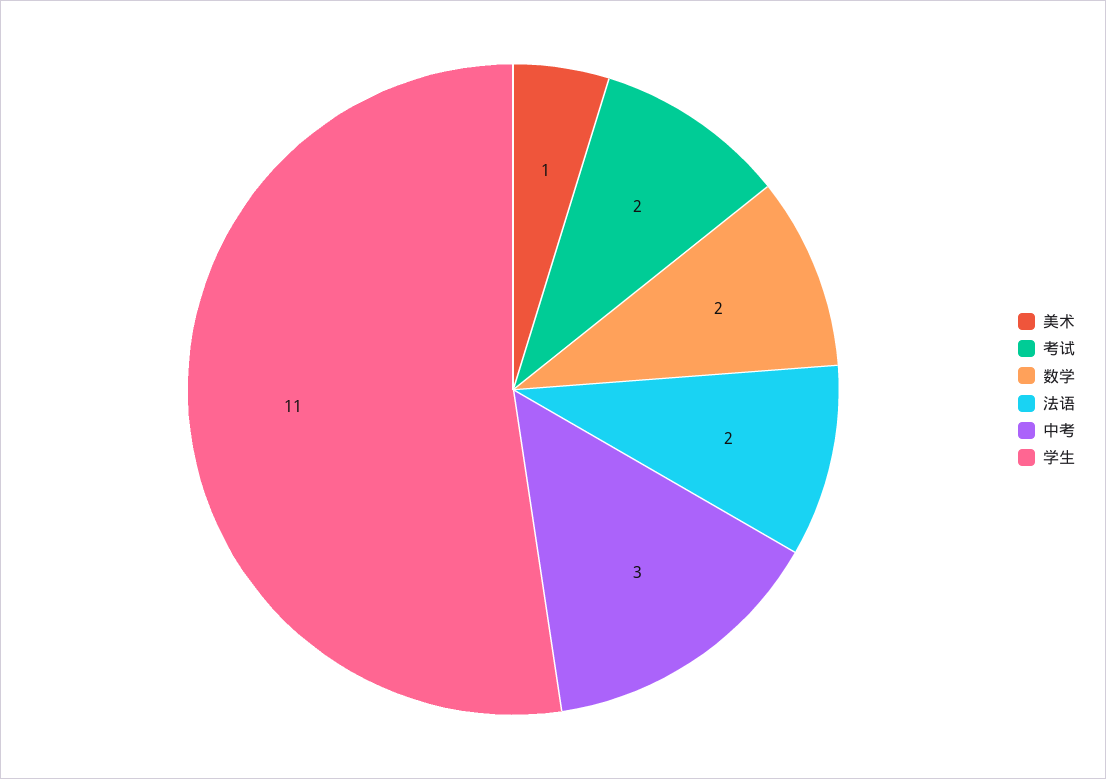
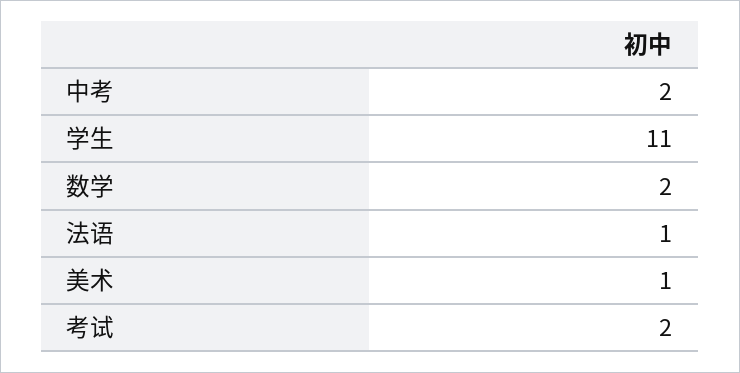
  {
    "美术": 1,
    "考试": 2,
    "数学": 2,
-   "法语": 2,
+   "法语": 1,
-   "中考": 3,
+   "中考": 2,
    "学生": 11
  }

